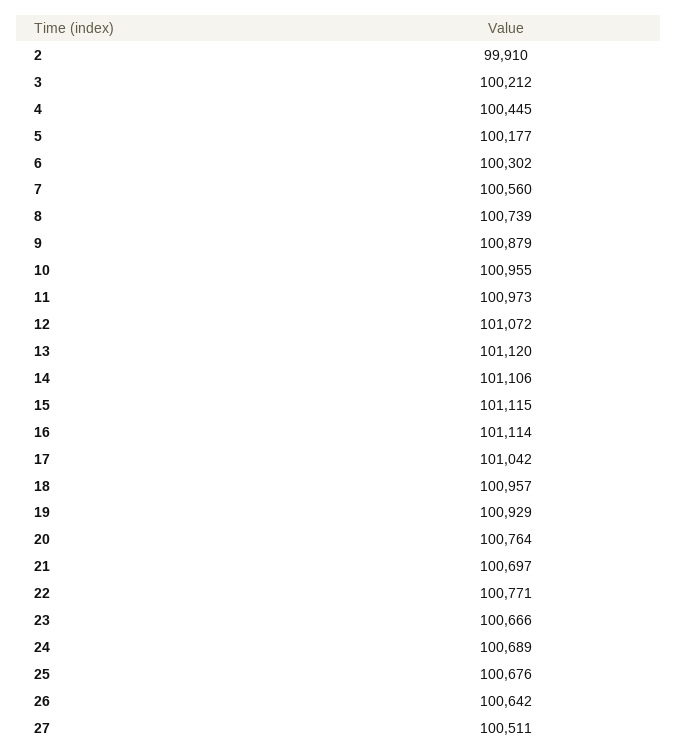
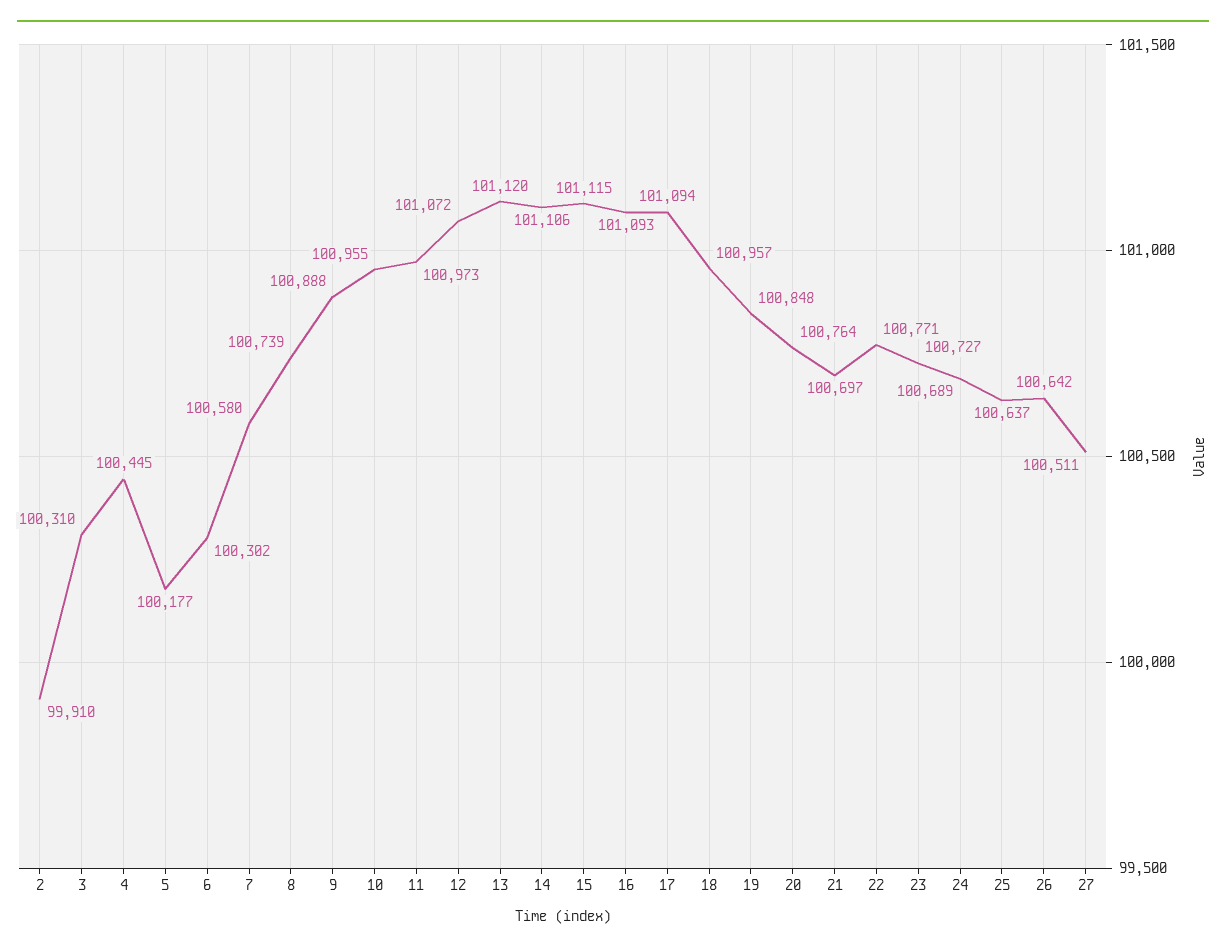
  {
    "2": 99910,
-   "3": 100212,
+   "3": 100310,
    "4": 100445,
    "5": 100177,
    "6": 100302,
-   "7": 100560,
+   "7": 100580,
    "8": 100739,
-   "9": 100879,
+   "9": 100888,
    "10": 100955,
    "11": 100973,
    "12": 101072,
    "13": 101120,
    "14": 101106,
    "15": 101115,
-   "16": 101114,
+   "16": 101093,
-   "17": 101042,
+   "17": 101094,
    "18": 100957,
-   "19": 100929,
+   "19": 100848,
    "20": 100764,
    "21": 100697,
    "22": 100771,
-   "23": 100666,
+   "23": 100727,
    "24": 100689,
-   "25": 100676,
+   "25": 100637,
    "26": 100642,
    "27": 100511
  }

